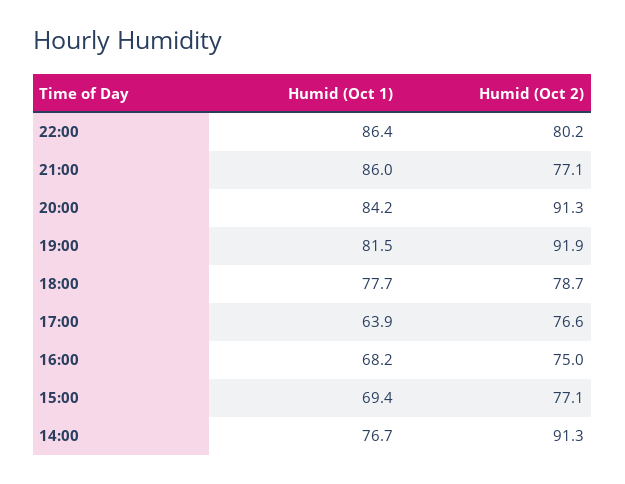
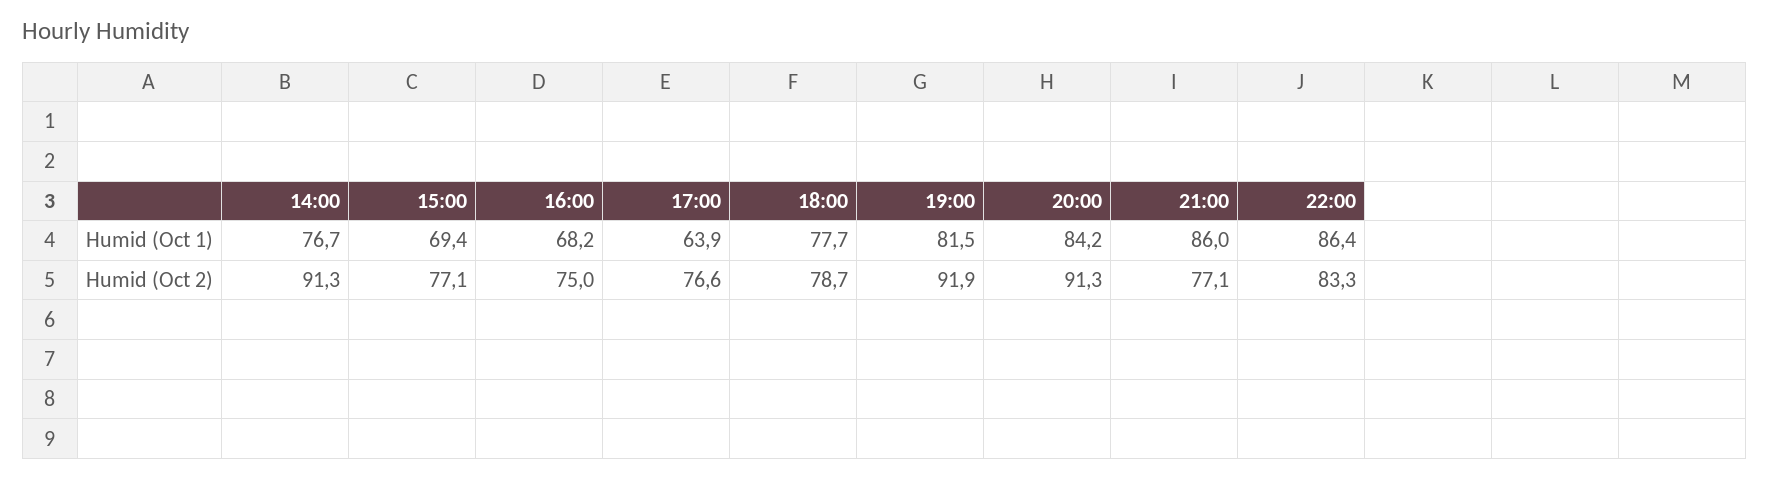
  {
    "Humid (Oct 1)": {
      "22:00": 86.4,
      "21:00": 86,
      "20:00": 84.2,
      "19:00": 81.5,
      "18:00": 77.7,
      "17:00": 63.9,
      "16:00": 68.2,
      "15:00": 69.4,
      "14:00": 76.7
    },
    "Humid (Oct 2)": {
-     "22:00": 80.2,
+     "22:00": 83.3,
      "21:00": 77.1,
      "20:00": 91.3,
      "19:00": 91.9,
      "18:00": 78.7,
      "17:00": 76.6,
      "16:00": 75,
      "15:00": 77.1,
      "14:00": 91.3
    }
  }

